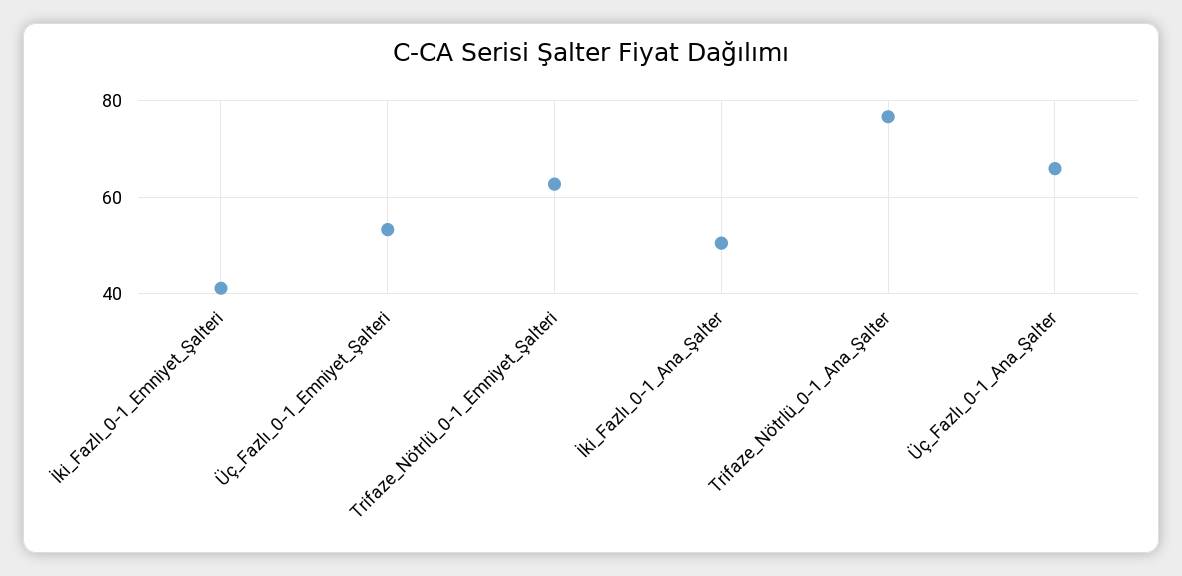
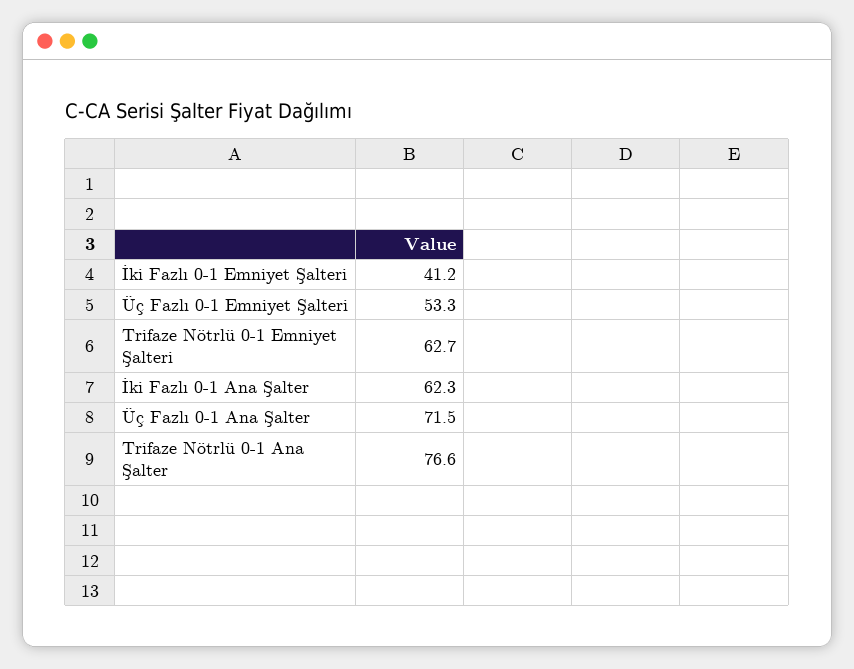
  {
    "İki_Fazlı_0-1_Emniyet_Şalteri": 41.2,
    "Üç_Fazlı_0-1_Emniyet_Şalteri": 53.3,
    "Trifaze_Nötrlü_0-1_Emniyet_Şalteri": 62.7,
-   "İki_Fazlı_0-1_Ana_Şalter": 50,
+   "İki_Fazlı_0-1_Ana_Şalter": 62.3,
    "Trifaze_Nötrlü_0-1_Ana_Şalter": 76.6,
-   "Üç_Fazlı_0-1_Ana_Şalter": 66
+   "Üç_Fazlı_0-1_Ana_Şalter": 71.5
  }

